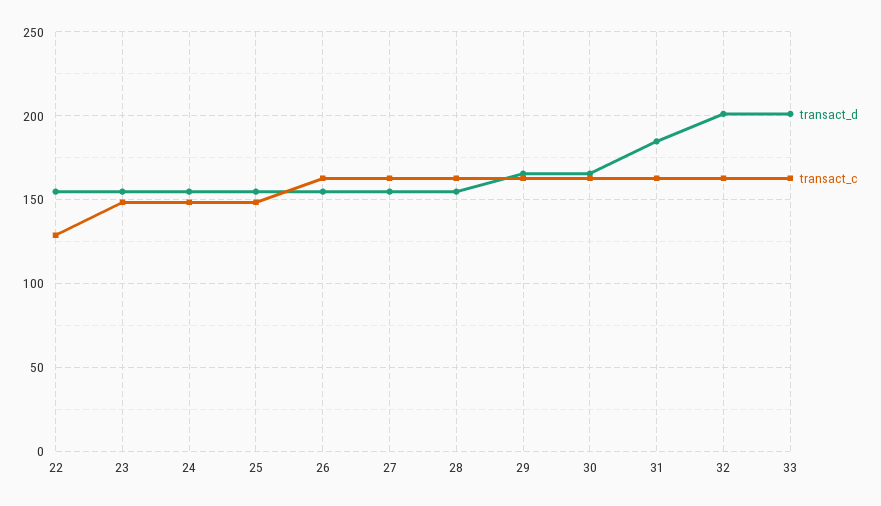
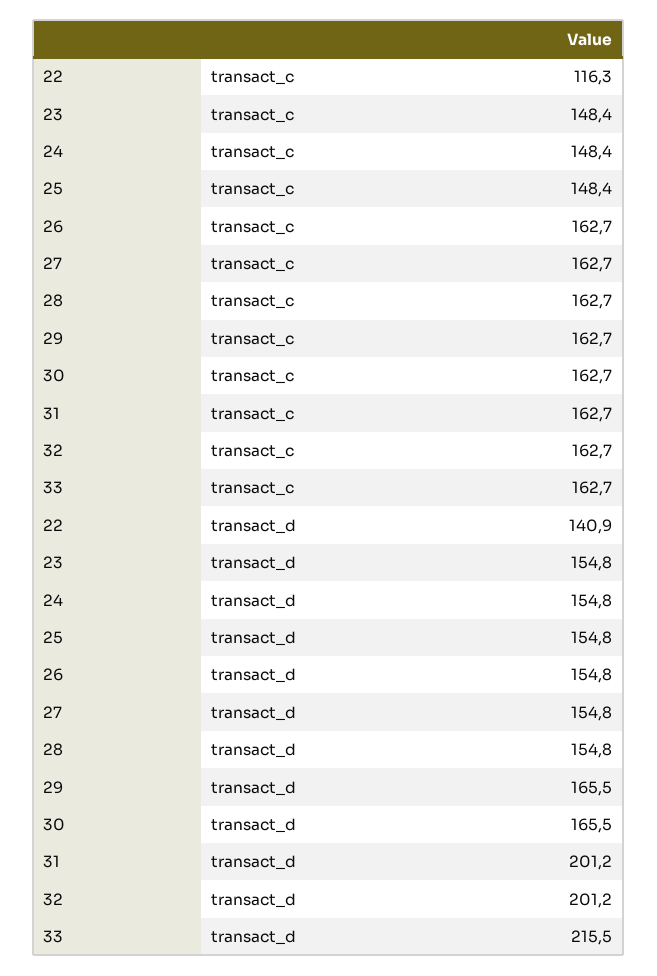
  {
    "transact_d": {
-     "22": 155,
+     "22": 140.9,
      "23": 154.8,
      "24": 154.8,
      "25": 154.8,
      "26": 154.8,
      "27": 154.8,
      "28": 154.8,
      "29": 165.5,
      "30": 165.5,
-     "31": 185,
+     "31": 201.2,
      "32": 201.2,
-     "33": 200
+     "33": 215.5
    },
    "transact_c": {
-     "22": 130,
+     "22": 116.3,
      "23": 148.4,
      "24": 148.4,
      "25": 148.4,
      "26": 162.7,
      "27": 162.7,
      "28": 162.7,
      "29": 162.7,
      "30": 162.7,
      "31": 162.7,
      "32": 162.7,
      "33": 162.7
    }
  }

